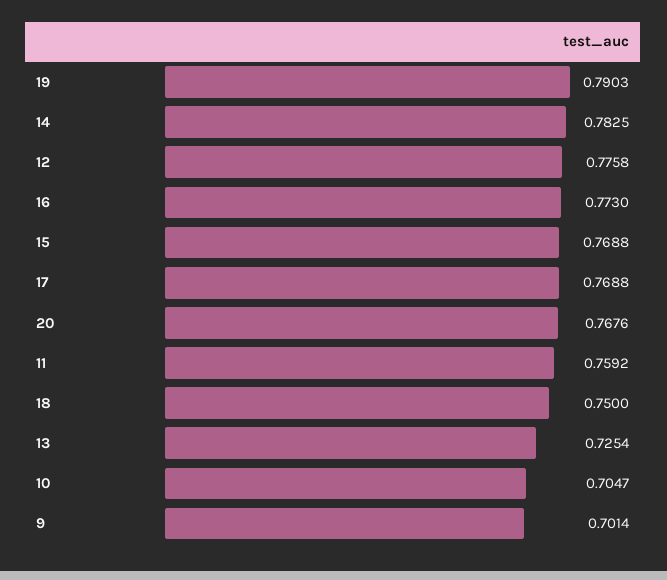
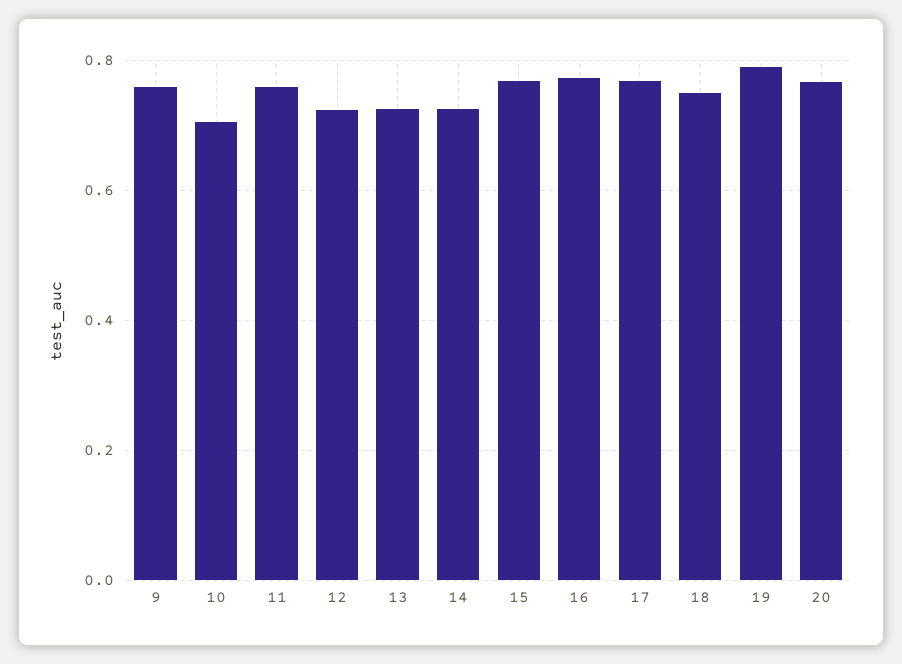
  {
    "19": 0.7903,
-   "14": 0.7825,
+   "14": 0.72,
-   "12": 0.7758,
+   "12": 0.72,
    "16": 0.773,
    "15": 0.7688,
    "17": 0.7688,
    "20": 0.7676,
    "11": 0.7592,
    "18": 0.75,
    "13": 0.7254,
    "10": 0.7047,
-   "9": 0.7014
+   "9": 0.76
  }

